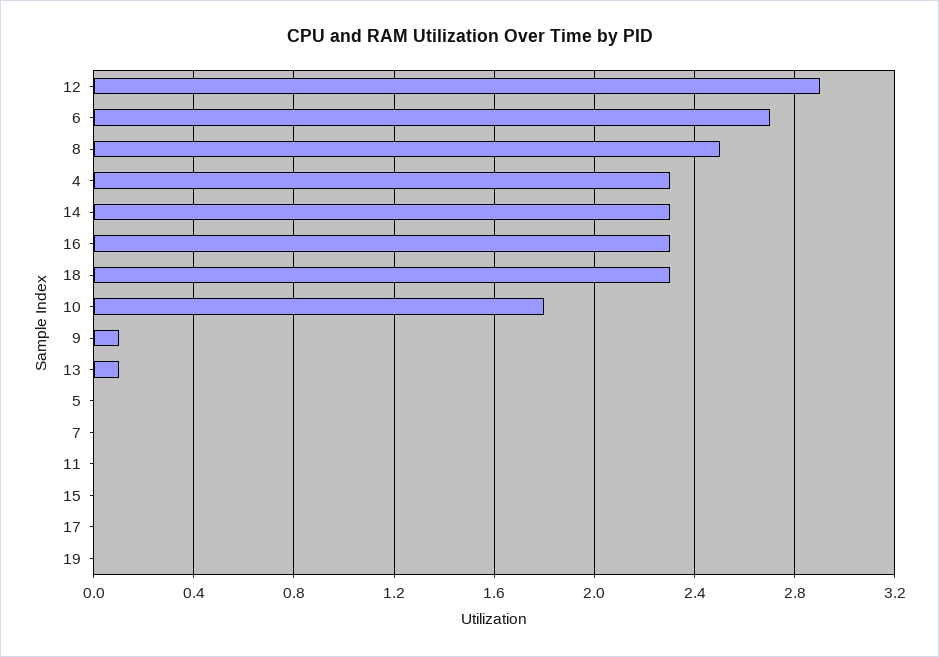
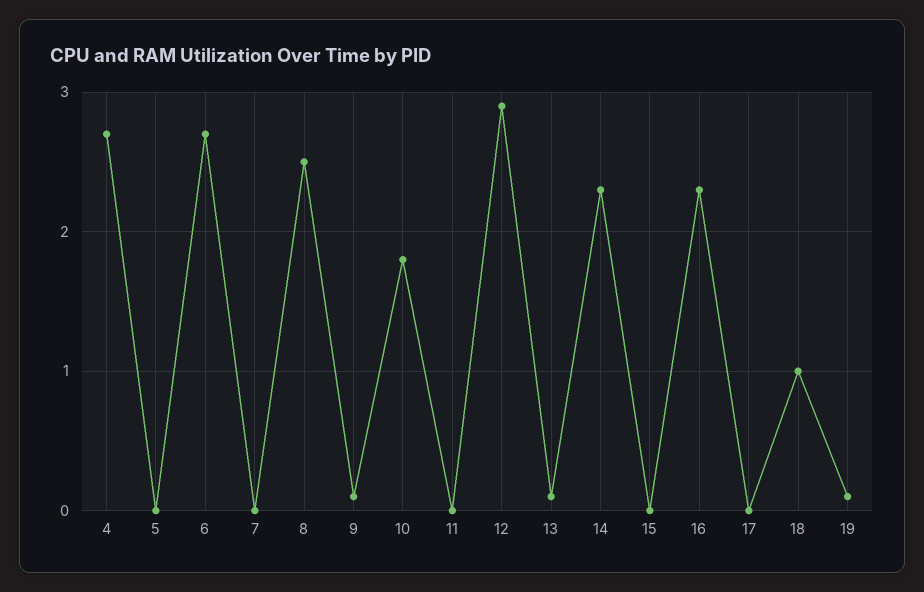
  {
    "12": 2.9,
    "6": 2.7,
    "8": 2.5,
-   "4": 2.3,
+   "4": 2.7,
    "14": 2.3,
    "16": 2.3,
-   "18": 2.3,
+   "18": 1,
    "10": 1.8,
    "9": 0.1,
    "13": 0.1,
    "5": 0,
    "7": 0,
    "11": 0,
    "15": 0,
    "17": 0,
-   "19": 0
+   "19": 0.1
  }

